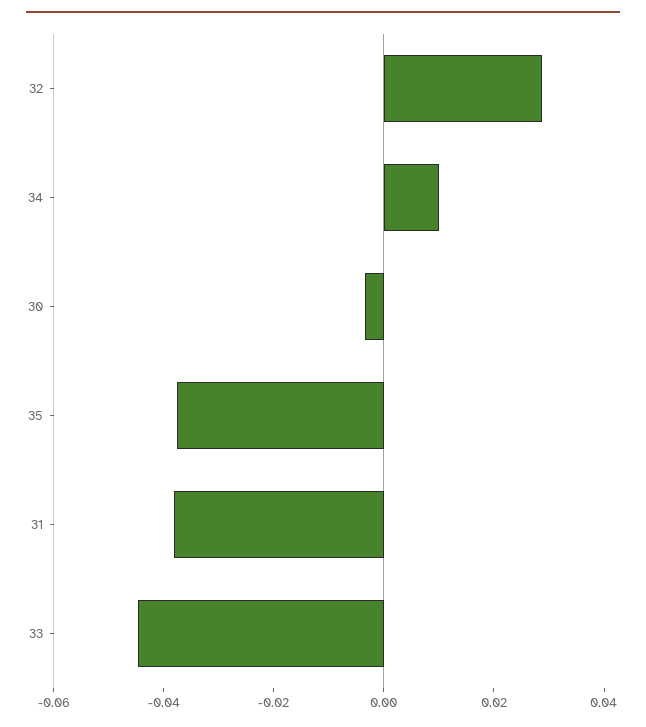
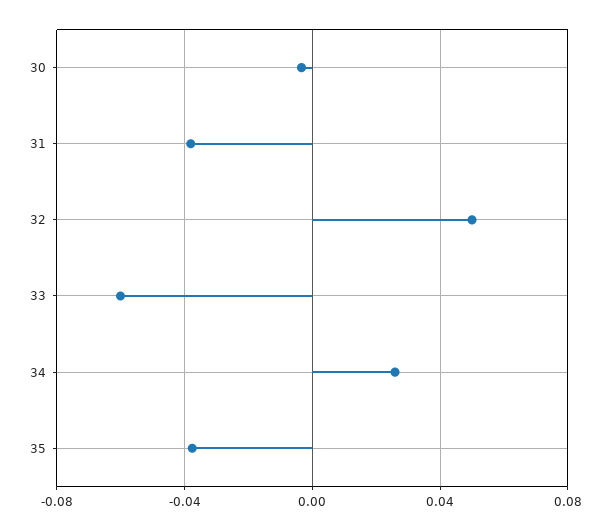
  {
-   "32": 0.03,
+   "32": 0.05,
-   "34": 0.01,
+   "34": 0.025,
    "30": -0.005,
    "35": -0.04,
    "31": -0.04,
-   "33": -0.045
+   "33": -0.06
  }

